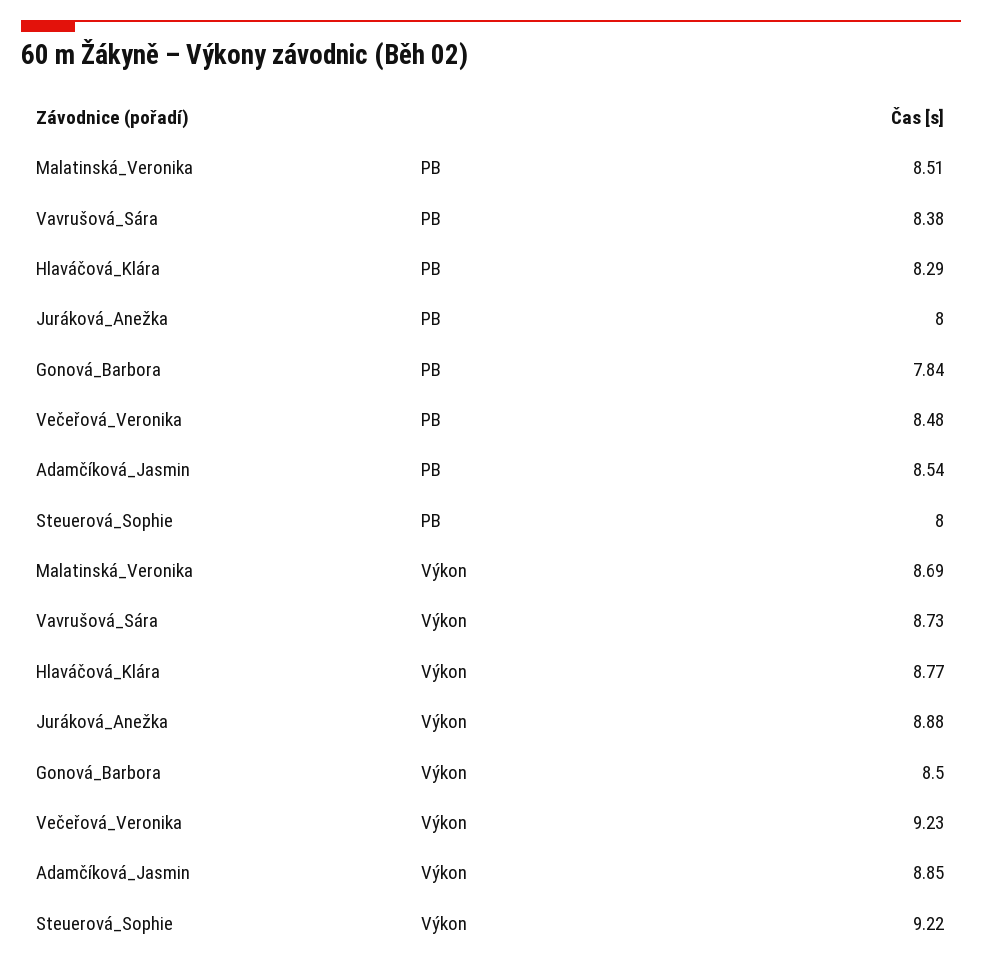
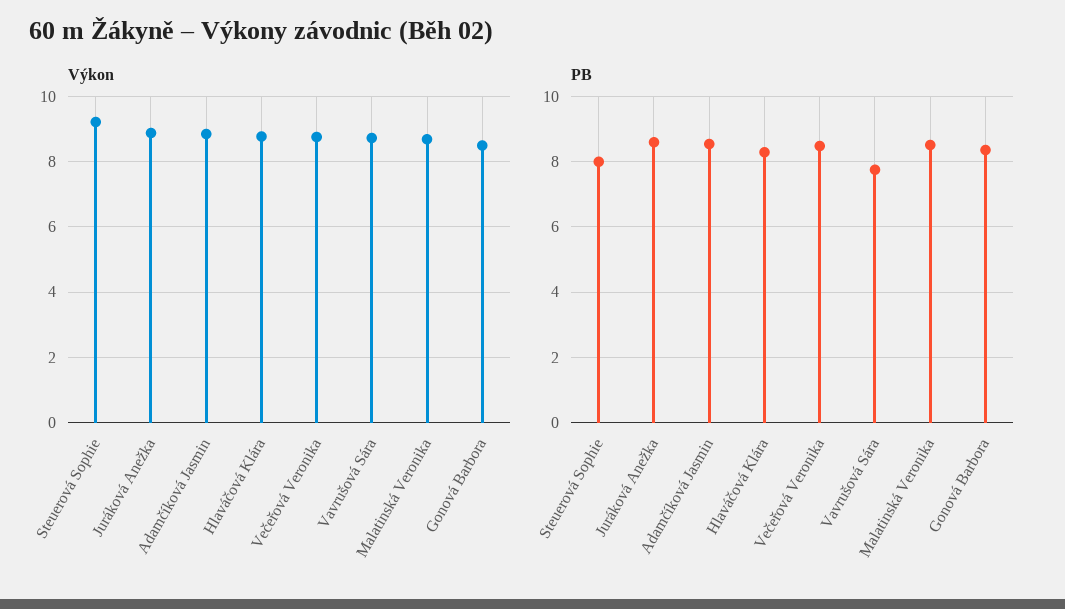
  {
    "PB": {
      "Malatinská_Veronika": 8.51,
-     "Vavrušová_Sára": 8.38,
+     "Vavrušová_Sára": 7.8,
      "Hlaváčová_Klára": 8.29,
-     "Juráková_Anežka": 8,
+     "Juráková_Anežka": 8.6,
-     "Gonová_Barbora": 7.84,
+     "Gonová_Barbora": 8.4,
      "Večeřová_Veronika": 8.48,
      "Adamčíková_Jasmin": 8.54,
      "Steuerová_Sophie": 8
    },
    "Výkon": {
      "Malatinská_Veronika": 8.69,
      "Vavrušová_Sára": 8.73,
      "Hlaváčová_Klára": 8.77,
      "Juráková_Anežka": 8.88,
      "Gonová_Barbora": 8.5,
-     "Večeřová_Veronika": 9.23,
+     "Večeřová_Veronika": 8.8,
      "Adamčíková_Jasmin": 8.85,
      "Steuerová_Sophie": 9.22
    }
  }

